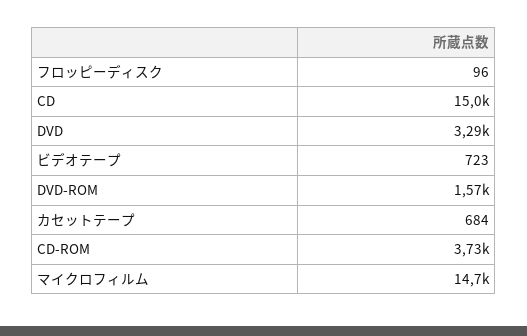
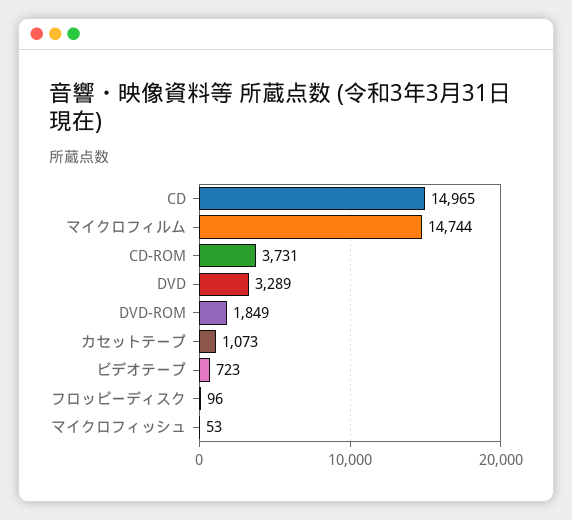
  {
    "フロッピーディスク": 96,
    "CD": 14965,
    "DVD": 3289,
    "ビデオテープ": 723,
-   "DVD-ROM": 1570,
+   "DVD-ROM": 1849,
-   "カセットテープ": 684,
+   "カセットテープ": 1073,
    "CD-ROM": 3731,
-   "マイクロフィルム": 14744
+   "マイクロフィルム": 14744,
+   "マイクロフィッシュ": 53
  }

